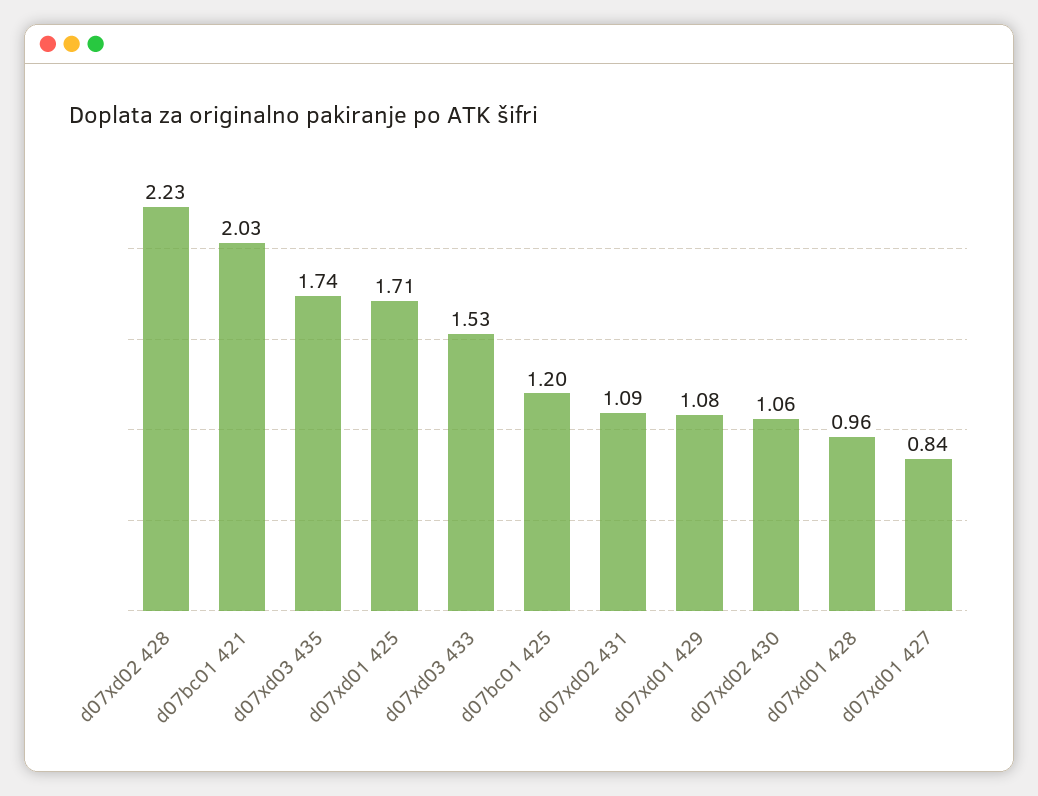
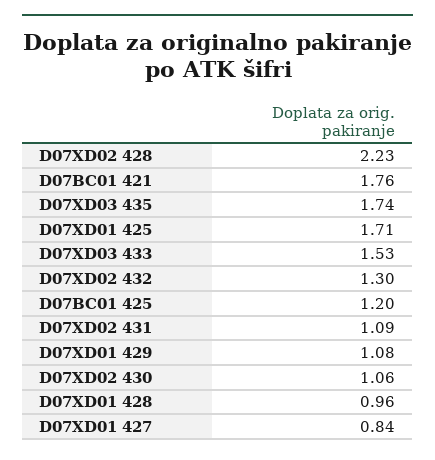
  {
    "d07xd02 428": 2.23,
-   "d07bc01 421": 2.03,
+   "d07bc01 421": 1.76,
    "d07xd03 435": 1.74,
    "d07xd01 425": 1.71,
    "d07xd03 433": 1.53,
    "d07bc01 425": 1.2,
    "d07xd02 431": 1.09,
    "d07xd01 429": 1.08,
    "d07xd02 430": 1.06,
    "d07xd01 428": 0.96,
-   "d07xd01 427": 0.84
+   "d07xd01 427": 0.84,
+   "D07XD02 432": 1.3
  }

